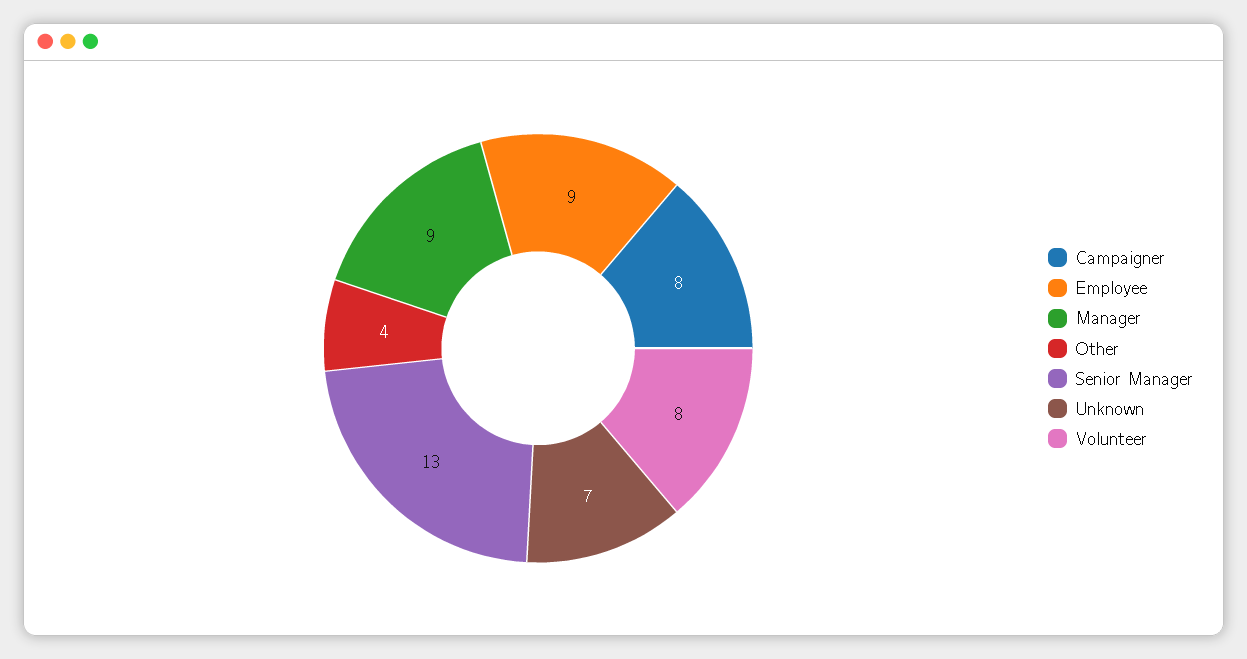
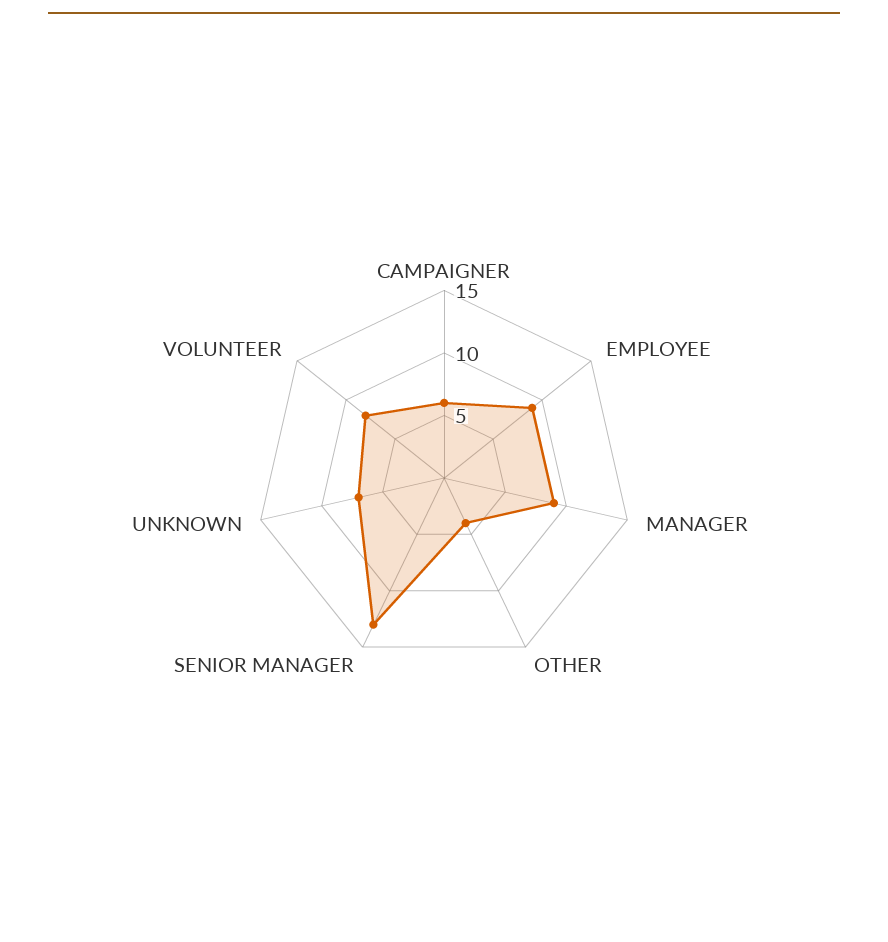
  {
-   "Campaigner": 8,
+   "Campaigner": 6,
    "Employee": 9,
    "Manager": 9,
    "Other": 4,
    "Senior Manager": 13,
    "Unknown": 7,
    "Volunteer": 8
  }

